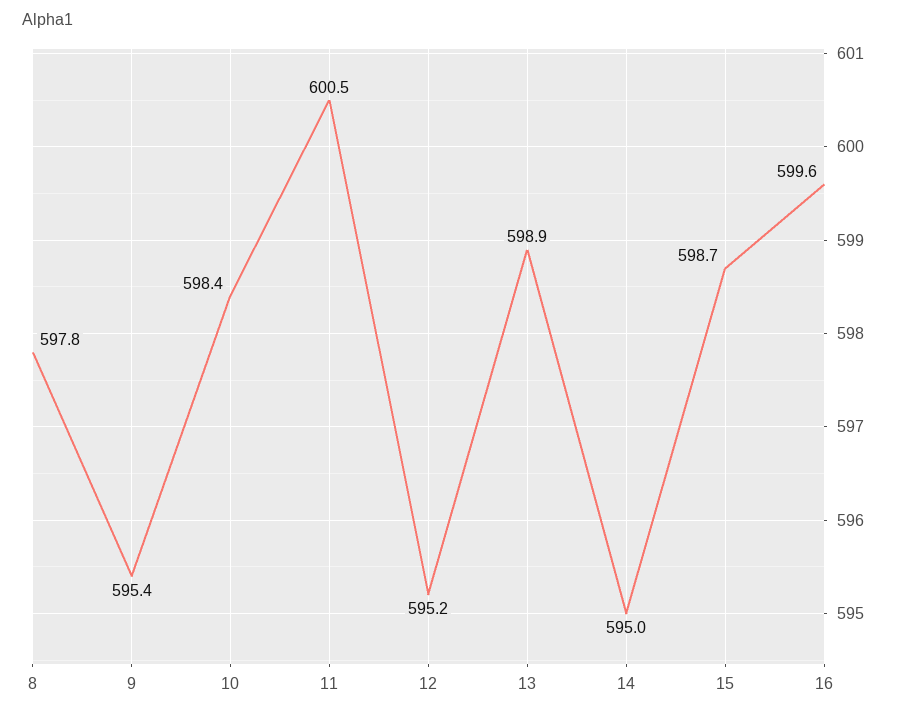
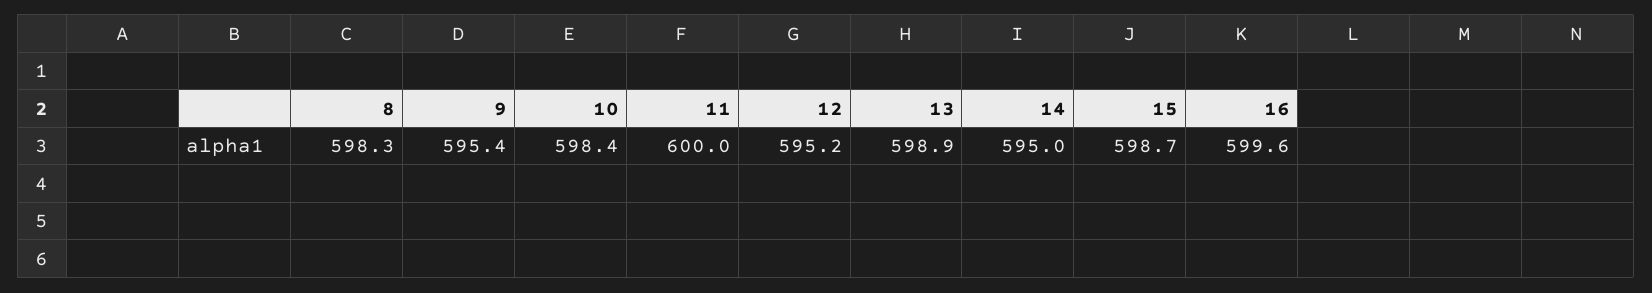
  {
-   "8": 597.8,
+   "8": 598.3,
    "9": 595.4,
    "10": 598.4,
-   "11": 600.5,
+   "11": 600,
    "12": 595.2,
    "13": 598.9,
    "14": 595,
    "15": 598.7,
    "16": 599.6
  }

